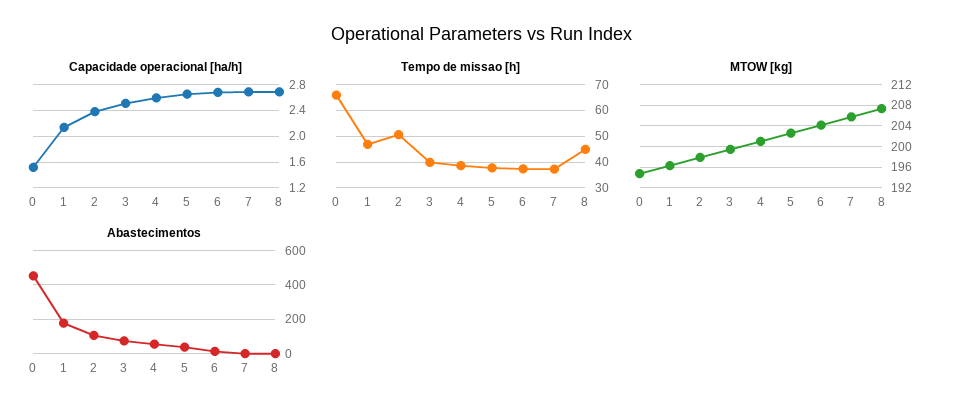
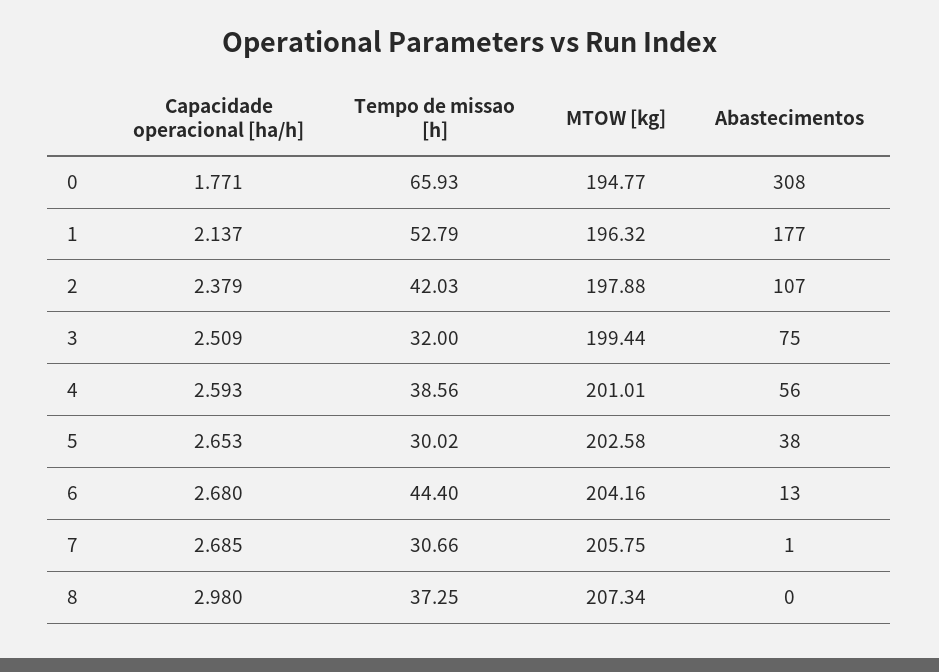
  {
    "Capacidade operacional [ha/h]": {
-     "0": 1.5,
+     "0": 1.771,
      "1": 2.137,
      "2": 2.379,
      "3": 2.509,
      "4": 2.593,
      "5": 2.653,
      "6": 2.68,
      "7": 2.685,
-     "8": 2.7
+     "8": 2.98
    },
    "Tempo de missao [h]": {
      "0": 65.93,
-     "1": 47.5,
+     "1": 52.79,
-     "2": 50,
+     "2": 42.03,
-     "3": 40,
+     "3": 32,
      "4": 38.56,
-     "5": 37.5,
+     "5": 30.02,
-     "6": 37.5,
+     "6": 44.4,
-     "7": 37.5,
+     "7": 30.66,
-     "8": 45
+     "8": 37.25
    },
    "MTOW [kg]": {
      "0": 194.77,
      "1": 196.32,
      "2": 197.88,
      "3": 199.44,
      "4": 201.01,
      "5": 202.58,
      "6": 204.16,
      "7": 205.75,
      "8": 207.34
    },
    "Abastecimentos": {
-     "0": 450,
+     "0": 308,
      "1": 177,
      "2": 107,
      "3": 75,
      "4": 56,
      "5": 38,
      "6": 13,
      "7": 1,
      "8": 0
    }
  }

